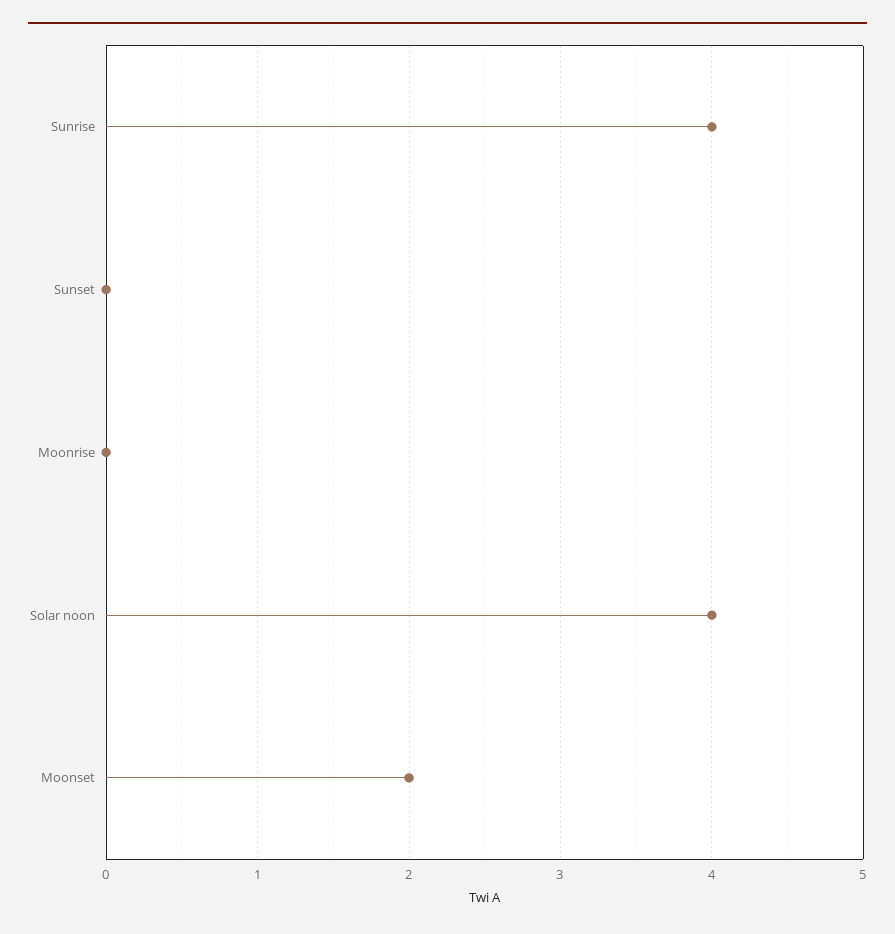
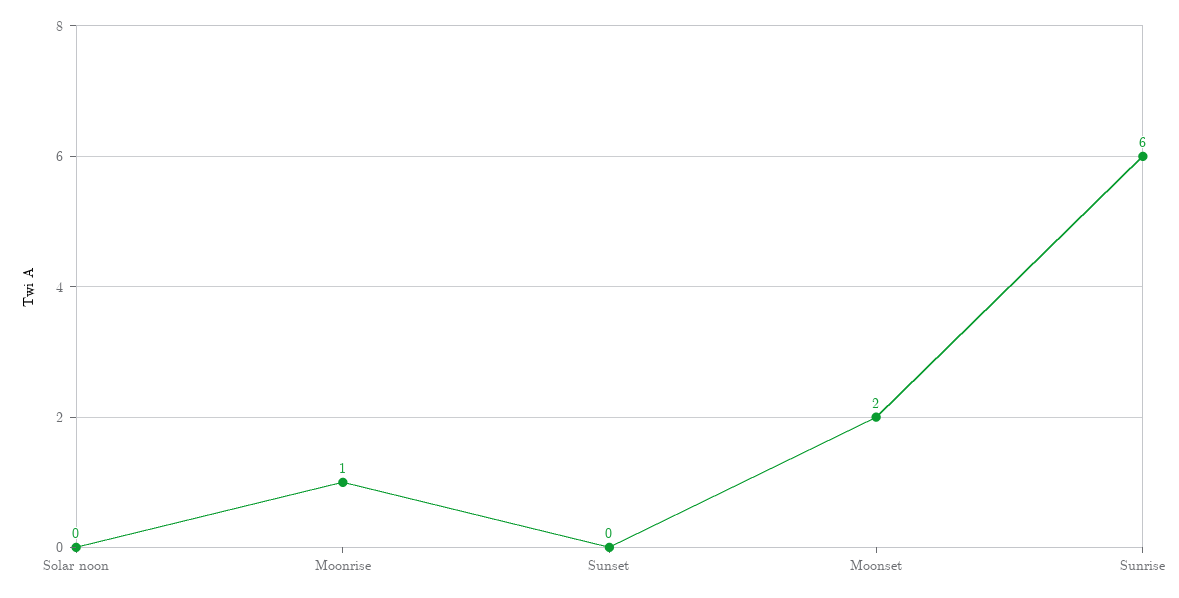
  {
-   "Sunrise": 4,
+   "Sunrise": 6,
    "Sunset": 0,
-   "Moonrise": 0,
+   "Moonrise": 1,
-   "Solar noon": 4,
+   "Solar noon": 0,
    "Moonset": 2
  }

